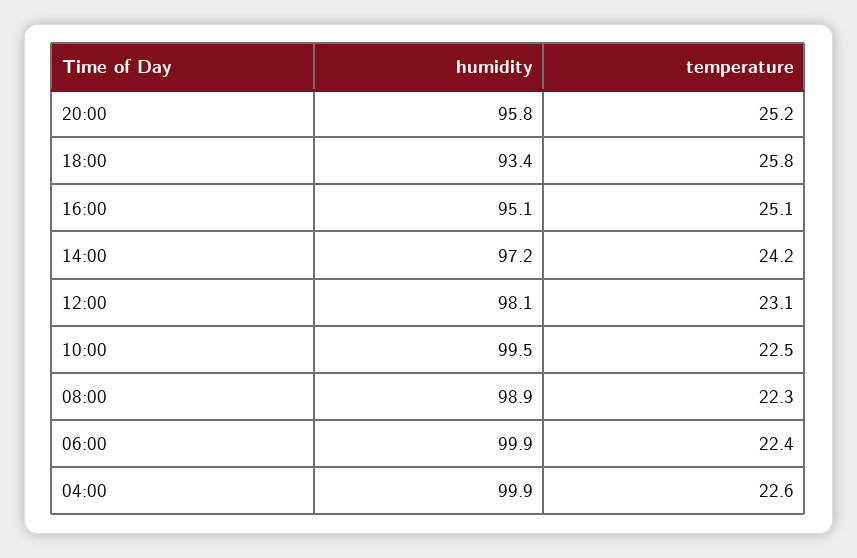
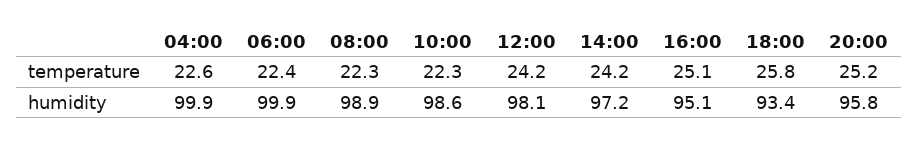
  {
    "humidity": {
      "20:00": 95.8,
      "18:00": 93.4,
      "16:00": 95.1,
      "14:00": 97.2,
      "12:00": 98.1,
-     "10:00": 99.5,
+     "10:00": 98.6,
      "08:00": 98.9,
      "06:00": 99.9,
      "04:00": 99.9
    },
    "temperature": {
      "20:00": 25.2,
      "18:00": 25.8,
      "16:00": 25.1,
      "14:00": 24.2,
-     "12:00": 23.1,
+     "12:00": 24.2,
-     "10:00": 22.5,
+     "10:00": 22.3,
      "08:00": 22.3,
      "06:00": 22.4,
      "04:00": 22.6
    }
  }

